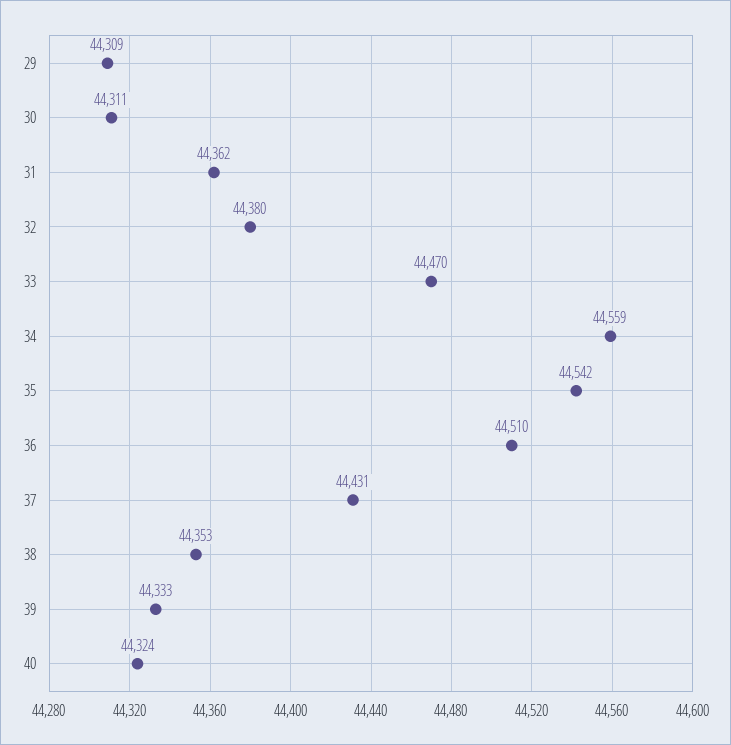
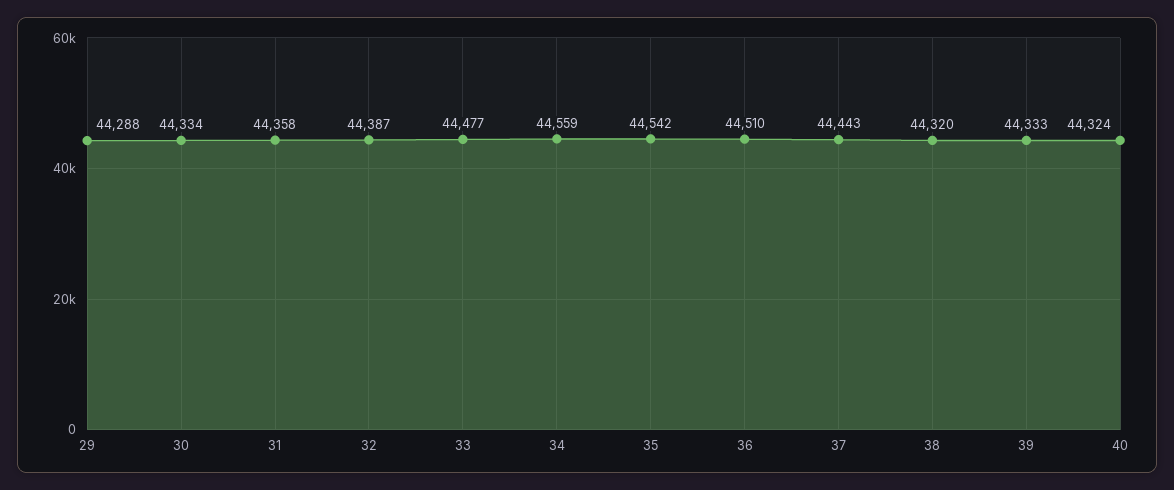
  {
-   "29": 44309,
+   "29": 44288,
-   "30": 44311,
+   "30": 44334,
-   "31": 44362,
+   "31": 44358,
-   "32": 44380,
+   "32": 44387,
-   "33": 44470,
+   "33": 44477,
    "34": 44559,
    "35": 44542,
    "36": 44510,
-   "37": 44431,
+   "37": 44443,
-   "38": 44353,
+   "38": 44320,
    "39": 44333,
    "40": 44324
  }

